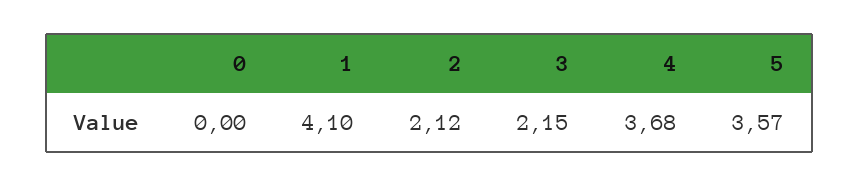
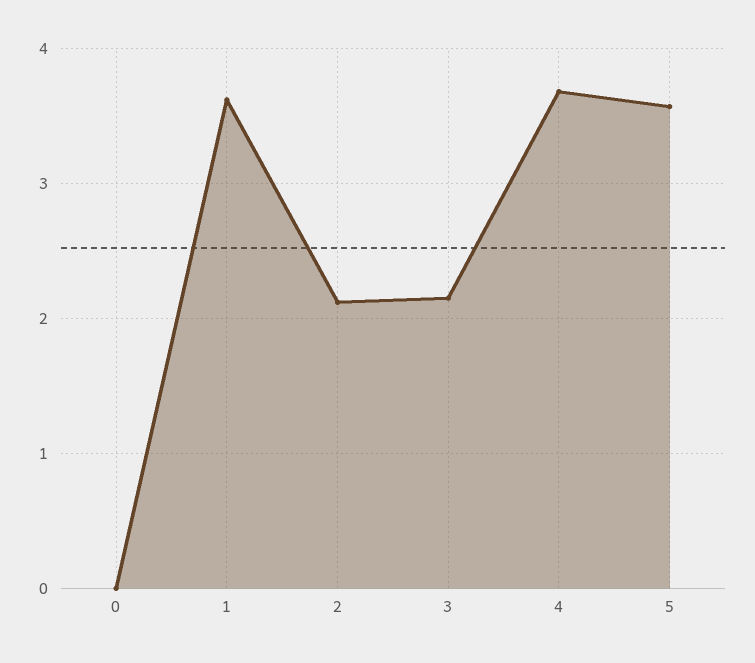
  {
    "0": 0,
-   "1": 4.1,
+   "1": 3.6,
    "2": 2.12,
    "3": 2.15,
    "4": 3.68,
    "5": 3.57
  }

